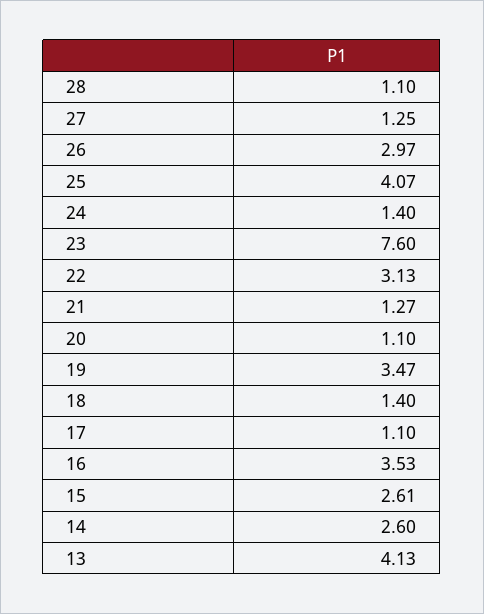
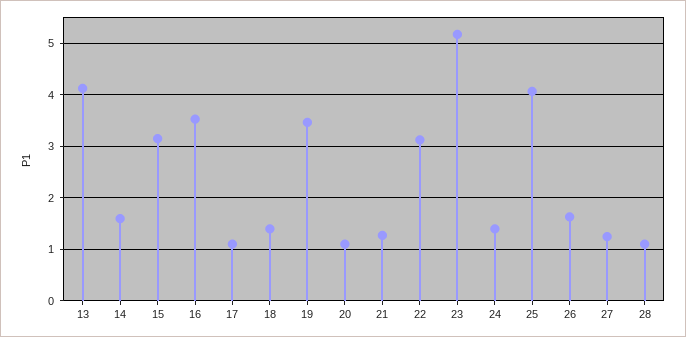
  {
    "28": 1.1,
    "27": 1.25,
-   "26": 2.97,
+   "26": 1.6,
    "25": 4.07,
    "24": 1.4,
-   "23": 7.6,
+   "23": 5.2,
    "22": 3.13,
    "21": 1.27,
    "20": 1.1,
    "19": 3.47,
    "18": 1.4,
    "17": 1.1,
    "16": 3.53,
-   "15": 2.61,
+   "15": 3.2,
-   "14": 2.6,
+   "14": 1.6,
    "13": 4.13
  }

